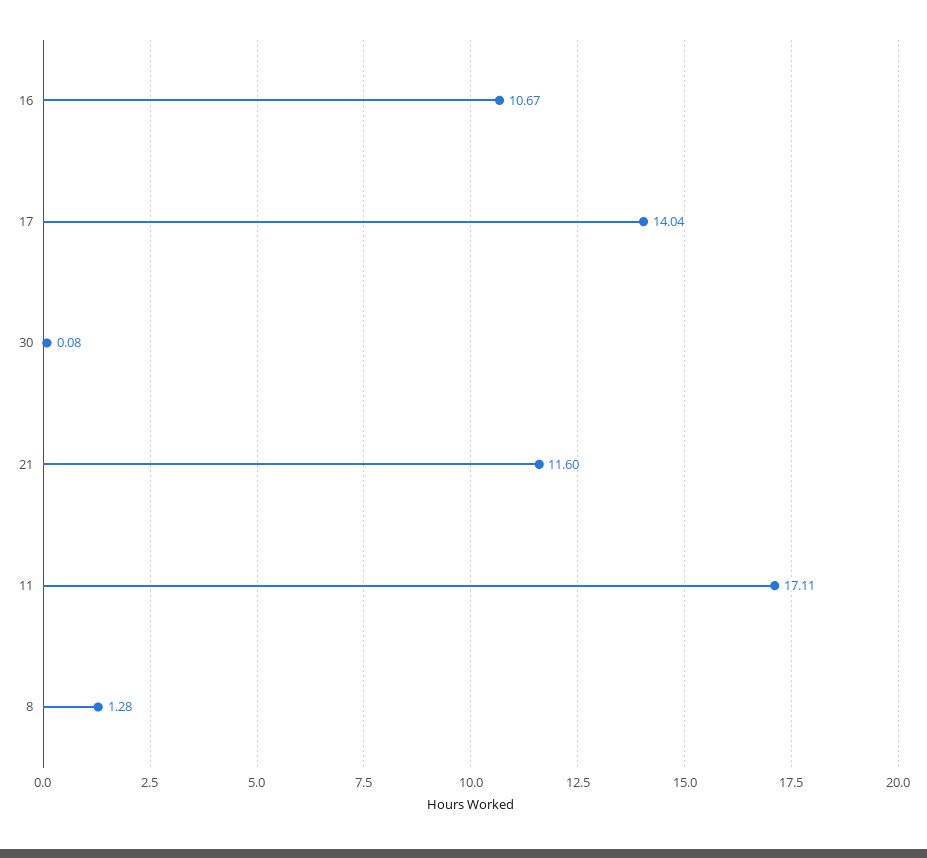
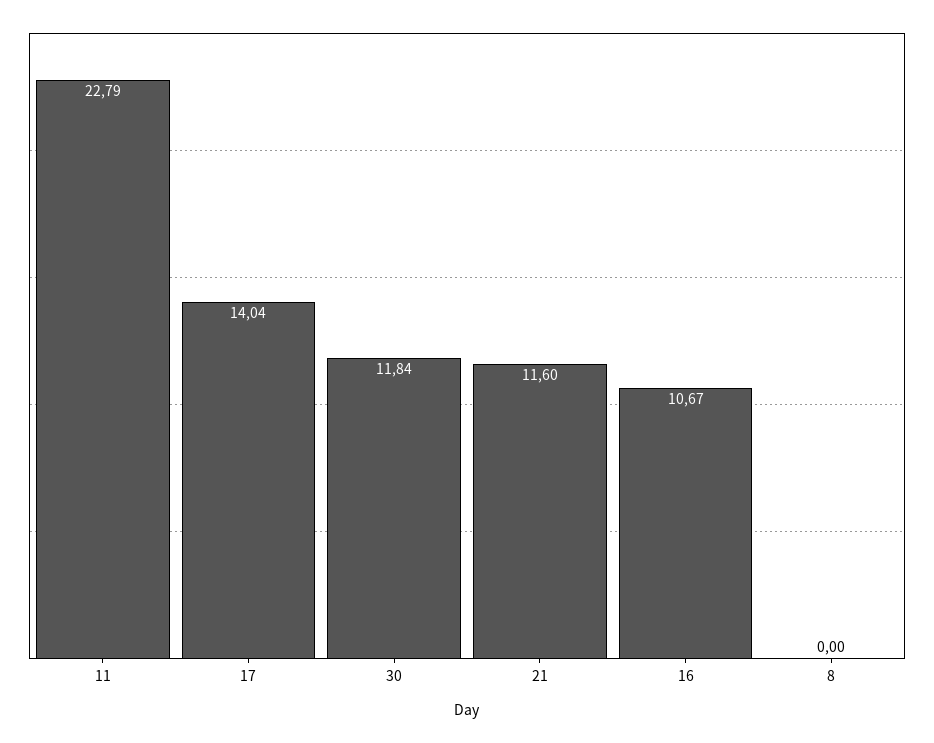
  {
    "16": 10.67,
    "17": 14.04,
-   "30": 0.08,
+   "30": 11.84,
    "21": 11.6,
-   "11": 17.11,
+   "11": 22.79,
-   "8": 1.28
+   "8": 0
  }

